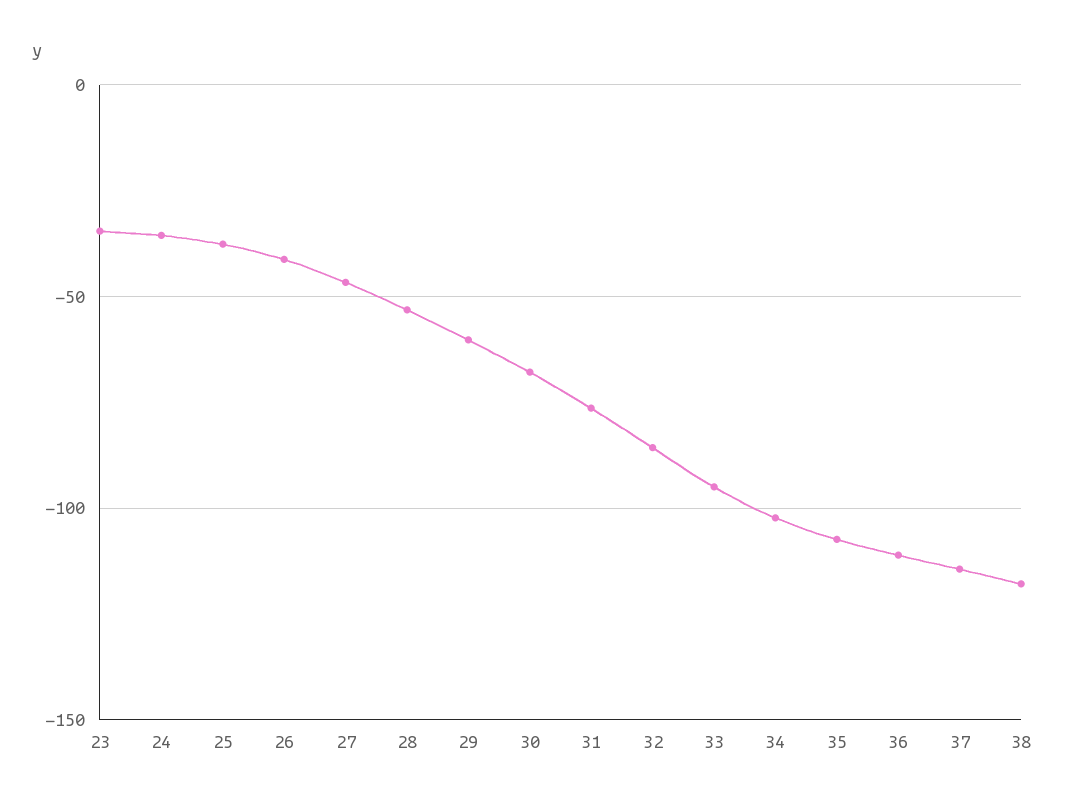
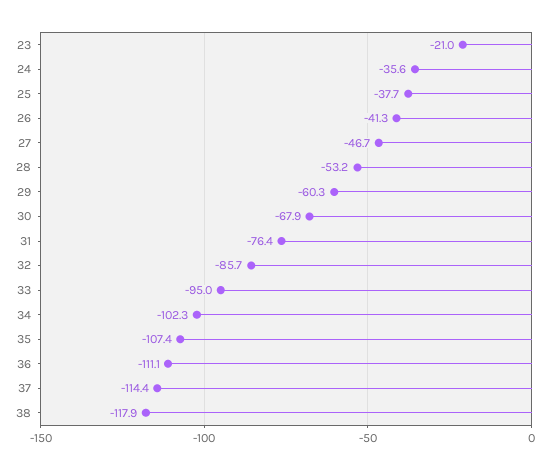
  {
-   "23": -35,
+   "23": -21,
    "24": -35.6,
    "25": -37.7,
    "26": -41.3,
    "27": -46.7,
    "28": -53.2,
    "29": -60.3,
    "30": -67.9,
    "31": -76.4,
    "32": -85.7,
    "33": -95,
    "34": -102.3,
    "35": -107.4,
    "36": -111.1,
    "37": -114.4,
    "38": -117.9
  }

